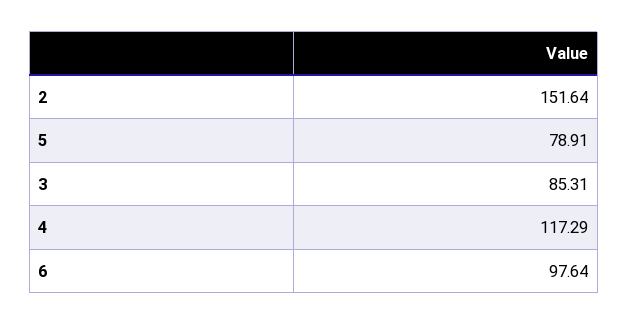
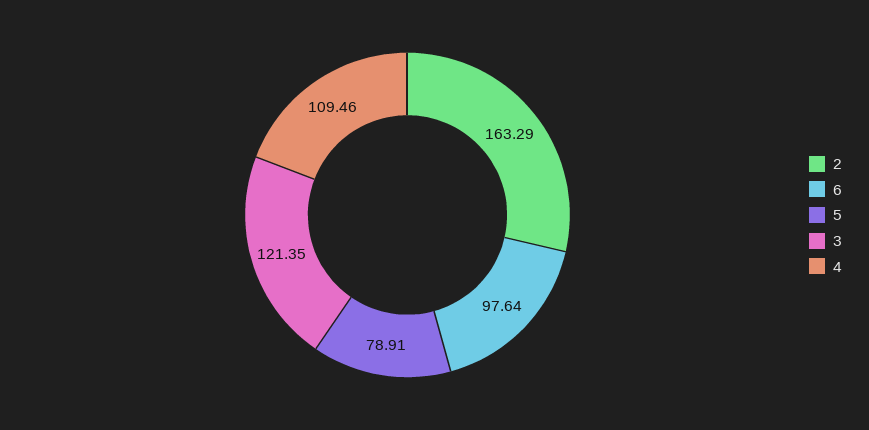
  {
-   "2": 151.64,
+   "2": 163.29,
    "5": 78.91,
-   "3": 85.31,
+   "3": 121.35,
-   "4": 117.29,
+   "4": 109.46,
    "6": 97.64
  }

